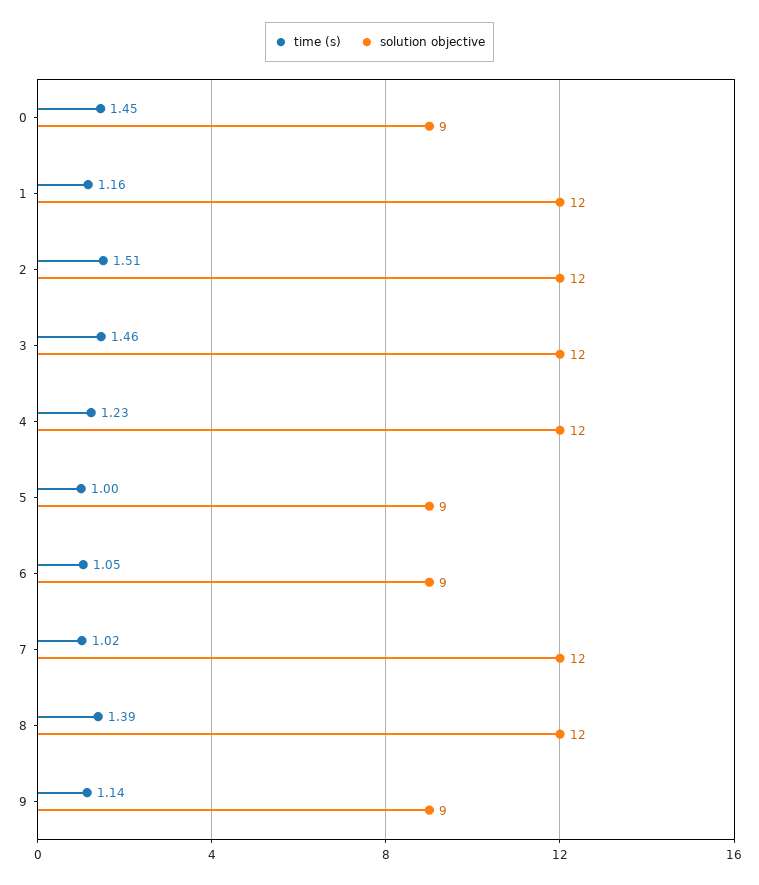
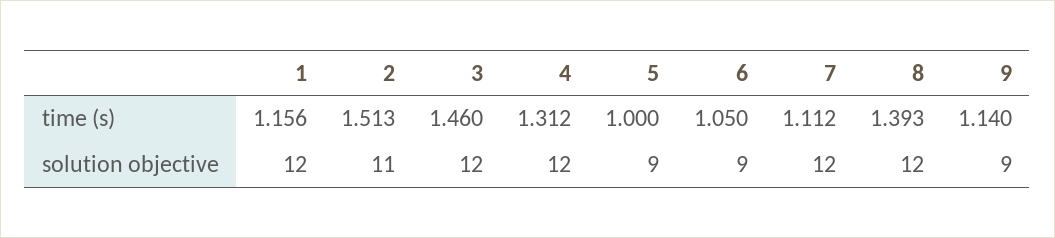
  {
    "time (s)": {
-     "0": 1.45,
      "1": 1.156,
      "2": 1.513,
      "3": 1.46,
-     "4": 1.23,
+     "4": 1.312,
      "5": 1,
      "6": 1.05,
-     "7": 1.02,
+     "7": 1.112,
      "8": 1.393,
      "9": 1.14
    },
    "solution objective": {
-     "0": 9,
      "1": 12,
-     "2": 12,
+     "2": 11,
      "3": 12,
      "4": 12,
      "5": 9,
      "6": 9,
      "7": 12,
      "8": 12,
      "9": 9
    }
  }

